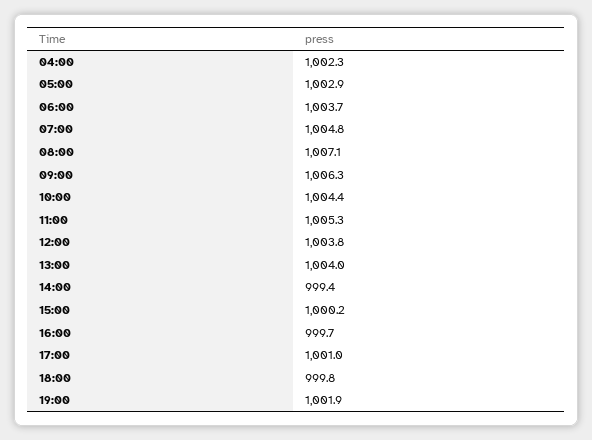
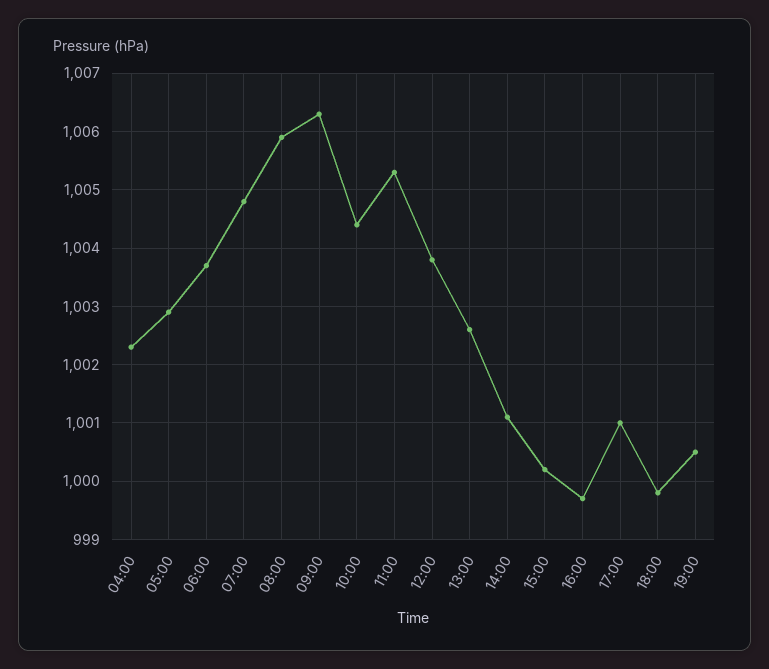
  {
    "04:00": 1002.3,
    "05:00": 1002.9,
    "06:00": 1003.7,
    "07:00": 1004.8,
-   "08:00": 1007.1,
+   "08:00": 1006,
    "09:00": 1006.3,
    "10:00": 1004.4,
    "11:00": 1005.3,
    "12:00": 1003.8,
-   "13:00": 1004,
+   "13:00": 1002.5,
-   "14:00": 999.4,
+   "14:00": 1001,
    "15:00": 1000.2,
    "16:00": 999.7,
    "17:00": 1001,
    "18:00": 999.8,
-   "19:00": 1001.9
+   "19:00": 1000.5
  }

